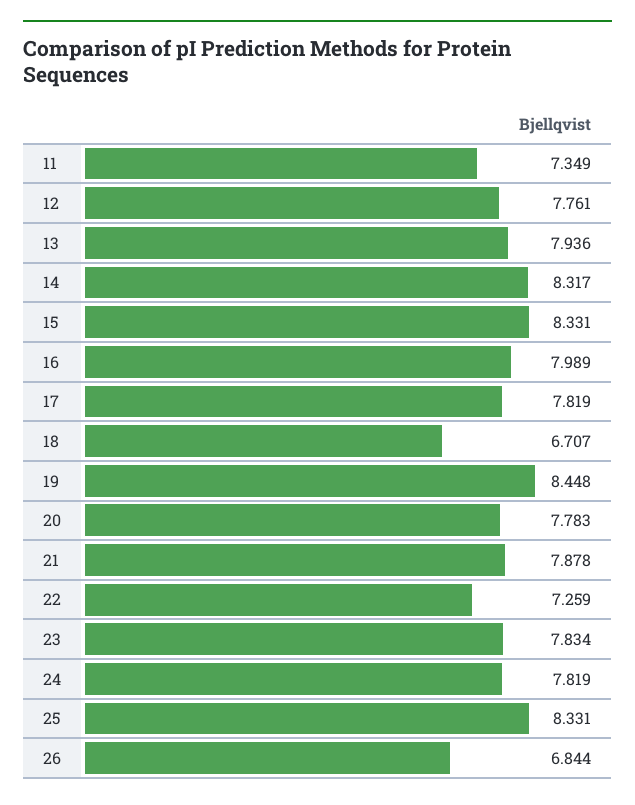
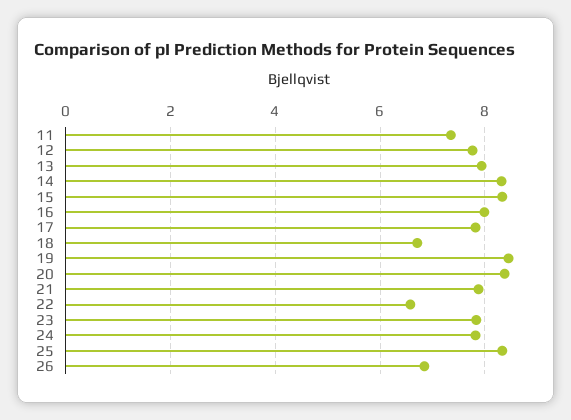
  {
    "11": 7.349,
    "12": 7.761,
    "13": 7.936,
    "14": 8.317,
    "15": 8.331,
    "16": 7.989,
    "17": 7.819,
    "18": 6.707,
    "19": 8.448,
-   "20": 7.783,
+   "20": 8.4,
    "21": 7.878,
-   "22": 7.259,
+   "22": 6.6,
    "23": 7.834,
    "24": 7.819,
    "25": 8.331,
    "26": 6.844
  }

